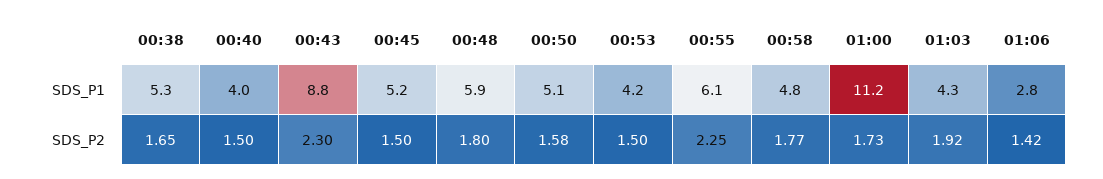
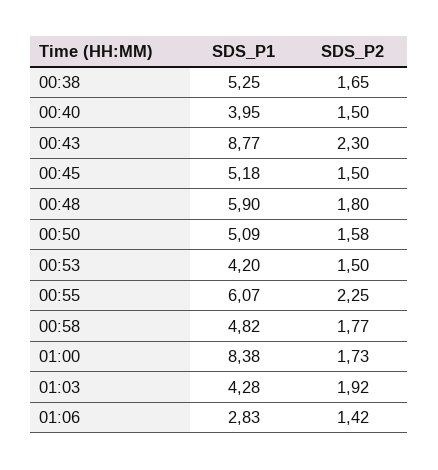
  {
    "00:38": {
      "SDS_P1": 5.25,
      "SDS_P2": 1.65
    },
    "00:40": {
      "SDS_P1": 3.95,
      "SDS_P2": 1.5
    },
    "00:43": {
      "SDS_P1": 8.77,
      "SDS_P2": 2.3
    },
    "00:45": {
      "SDS_P1": 5.18,
      "SDS_P2": 1.5
    },
    "00:48": {
      "SDS_P1": 5.9,
      "SDS_P2": 1.8
    },
    "00:50": {
      "SDS_P1": 5.09,
      "SDS_P2": 1.58
    },
    "00:53": {
      "SDS_P1": 4.2,
      "SDS_P2": 1.5
    },
    "00:55": {
      "SDS_P1": 6.07,
      "SDS_P2": 2.25
    },
    "00:58": {
      "SDS_P1": 4.82,
      "SDS_P2": 1.77
    },
    "01:00": {
-     "SDS_P1": 11.2,
+     "SDS_P1": 8.38,
      "SDS_P2": 1.73
    },
    "01:03": {
      "SDS_P1": 4.28,
      "SDS_P2": 1.92
    },
    "01:06": {
      "SDS_P1": 2.83,
      "SDS_P2": 1.42
    }
  }

